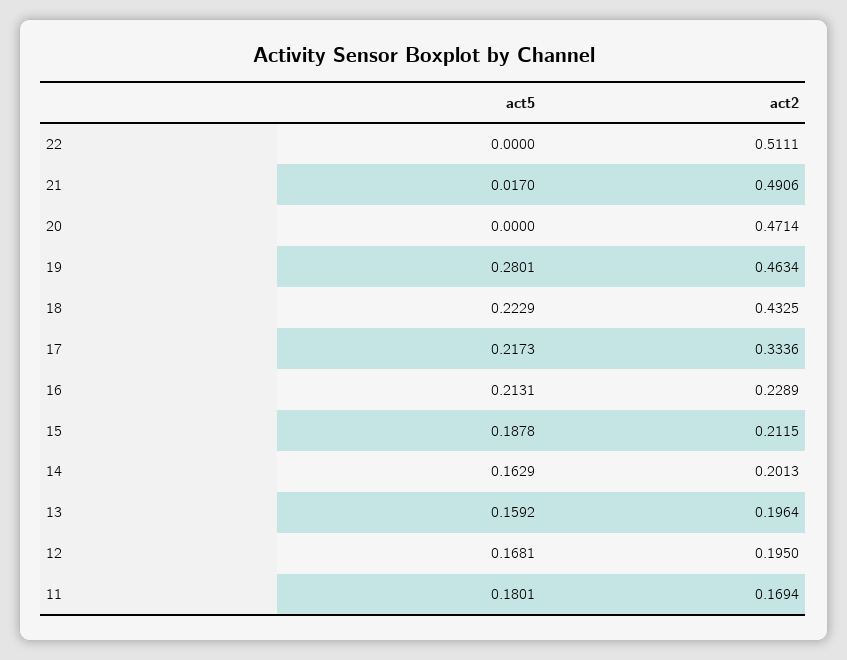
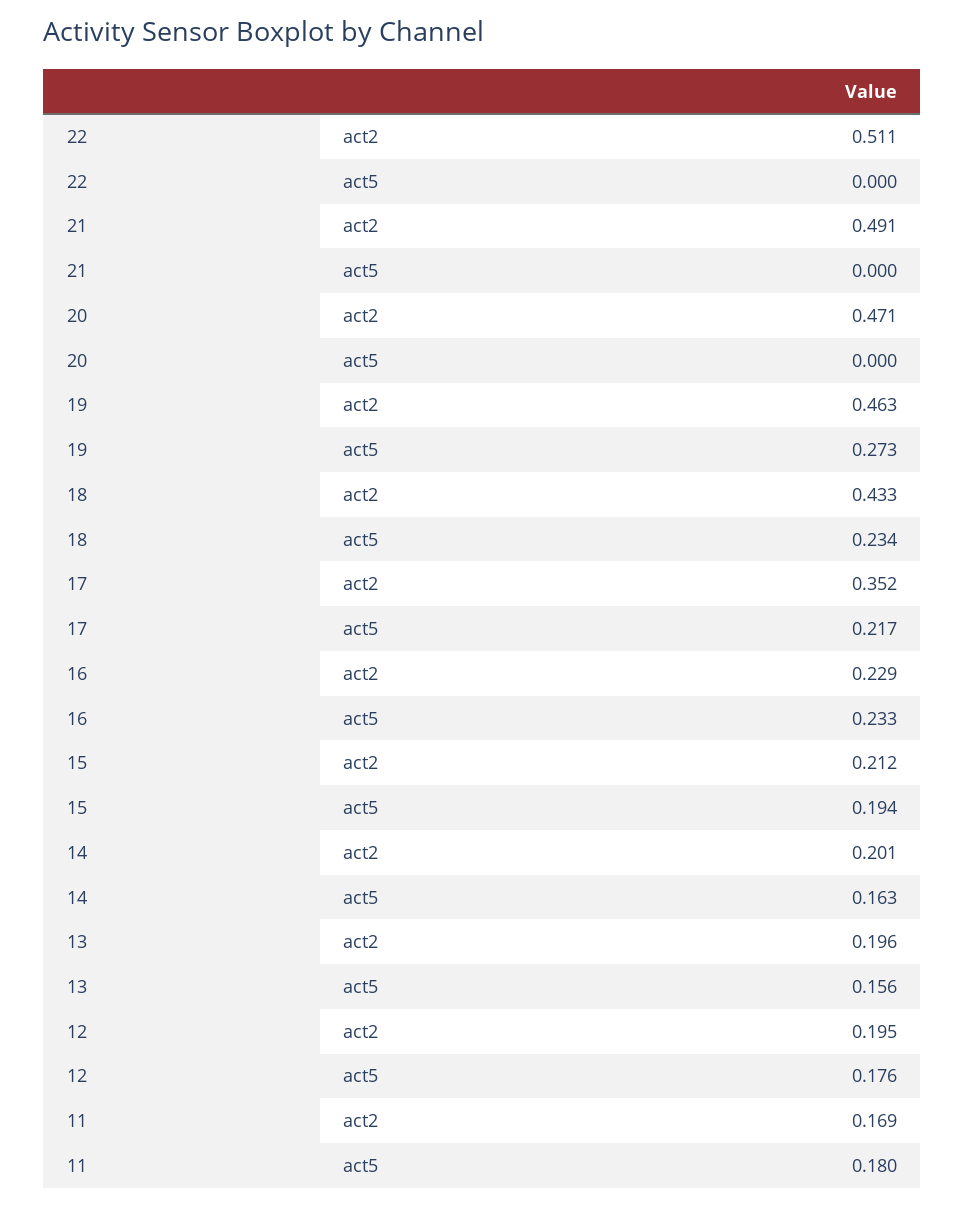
  {
    "act5": {
      "22": 0,
-     "21": 0.017,
+     "21": 0,
      "20": 0,
-     "19": 0.2801,
+     "19": 0.273,
-     "18": 0.2229,
+     "18": 0.234,
      "17": 0.2173,
-     "16": 0.2131,
+     "16": 0.233,
-     "15": 0.1878,
+     "15": 0.194,
      "14": 0.1629,
-     "13": 0.1592,
+     "13": 0.156,
-     "12": 0.1681,
+     "12": 0.176,
      "11": 0.1801
    },
    "act2": {
      "22": 0.5111,
      "21": 0.4906,
      "20": 0.4714,
      "19": 0.4634,
      "18": 0.4325,
-     "17": 0.3336,
+     "17": 0.352,
      "16": 0.2289,
      "15": 0.2115,
      "14": 0.2013,
      "13": 0.1964,
      "12": 0.195,
      "11": 0.1694
    }
  }

